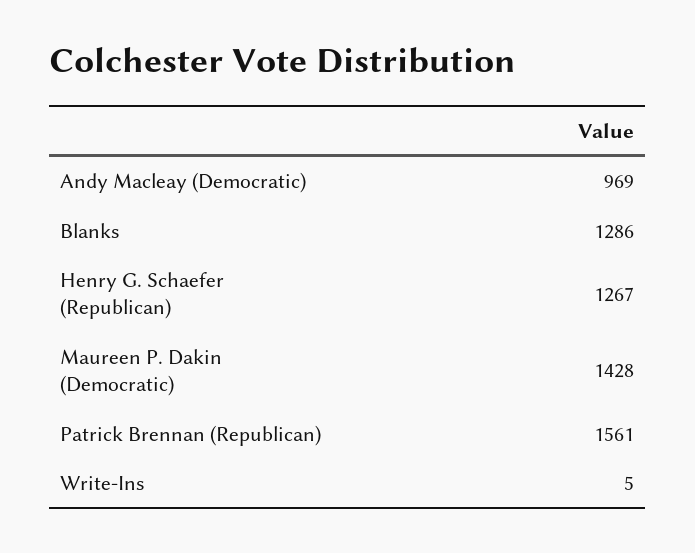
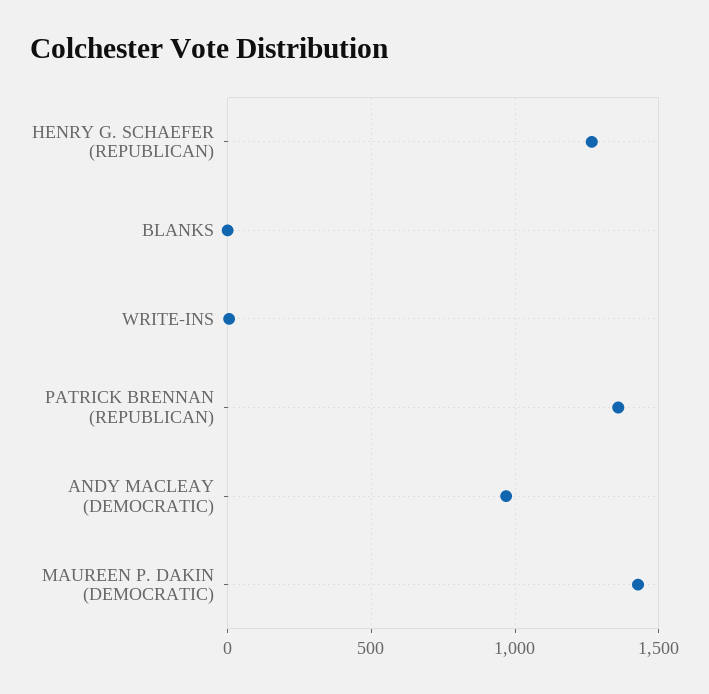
  {
    "Andy Macleay (Democratic)": 969,
-   "Blanks": 1286,
+   "Blanks": 0,
    "Henry G. Schaefer (Republican)": 1267,
    "Maureen P. Dakin (Democratic)": 1428,
-   "Patrick Brennan (Republican)": 1561,
+   "Patrick Brennan (Republican)": 1350,
    "Write-Ins": 5
  }

